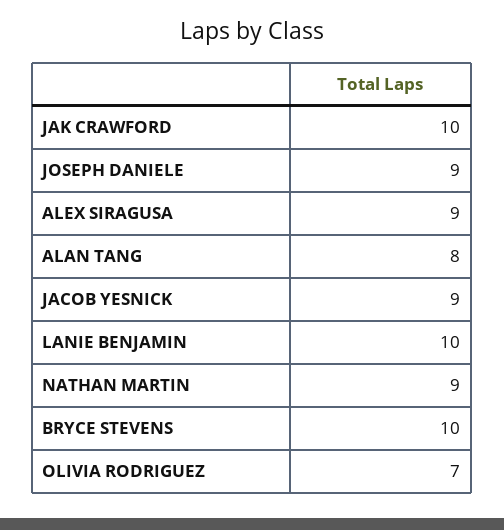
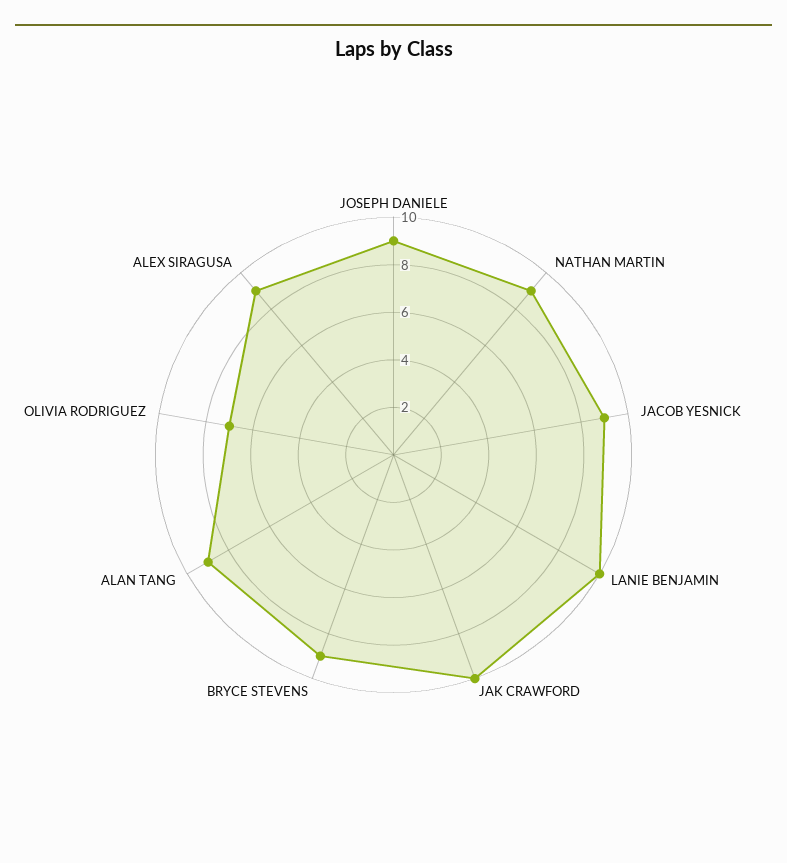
  {
    "JAK CRAWFORD": 10,
    "JOSEPH DANIELE": 9,
    "ALEX SIRAGUSA": 9,
-   "ALAN TANG": 8,
+   "ALAN TANG": 9,
    "JACOB YESNICK": 9,
    "LANIE BENJAMIN": 10,
    "NATHAN MARTIN": 9,
-   "BRYCE STEVENS": 10,
+   "BRYCE STEVENS": 9,
    "OLIVIA RODRIGUEZ": 7
  }

